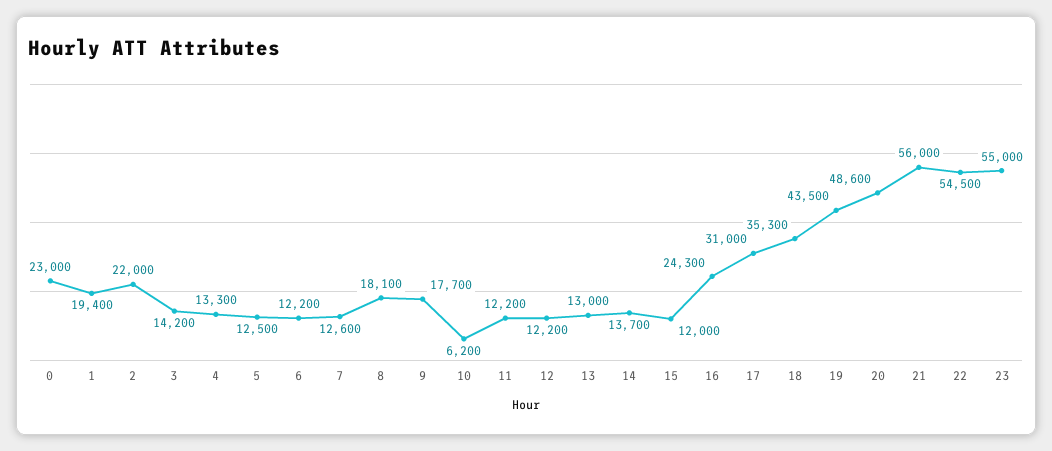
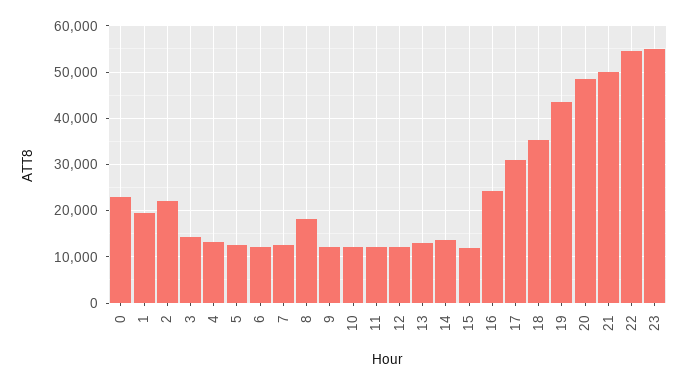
  {
    "0": 23000,
    "1": 19400,
    "2": 22000,
    "3": 14200,
    "4": 13300,
    "5": 12500,
    "6": 12200,
    "7": 12600,
    "8": 18100,
-   "9": 17700,
+   "9": 12000,
-   "10": 6200,
+   "10": 12000,
    "11": 12200,
    "12": 12200,
    "13": 13000,
    "14": 13700,
    "15": 12000,
    "16": 24300,
    "17": 31000,
    "18": 35300,
    "19": 43500,
    "20": 48600,
-   "21": 56000,
+   "21": 50000,
    "22": 54500,
    "23": 55000
  }

